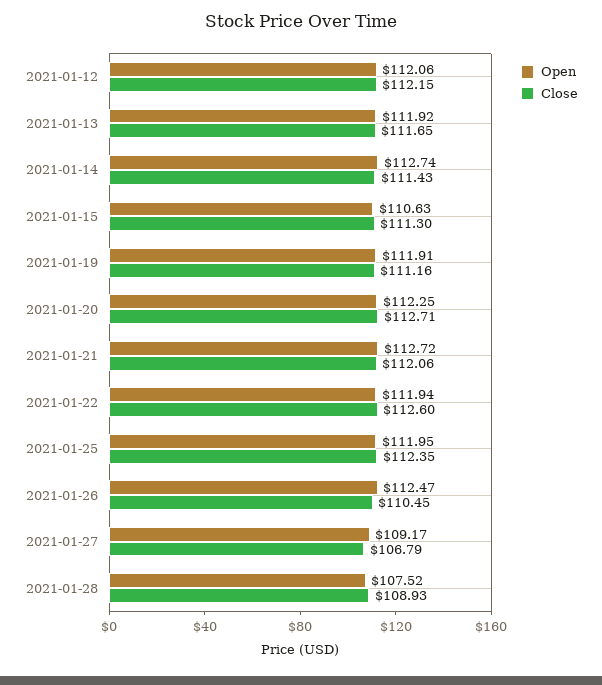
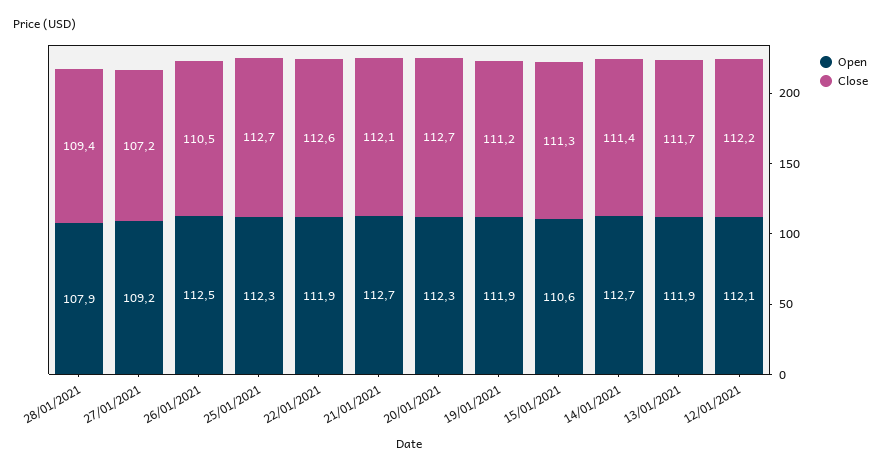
  {
    "Open": {
      "2021-01-12": 112.06,
      "2021-01-13": 111.92,
      "2021-01-14": 112.74,
      "2021-01-15": 110.63,
      "2021-01-19": 111.91,
      "2021-01-20": 112.25,
      "2021-01-21": 112.72,
      "2021-01-22": 111.94,
-     "2021-01-25": 111.95,
+     "2021-01-25": 112.3,
      "2021-01-26": 112.47,
      "2021-01-27": 109.17,
-     "2021-01-28": 107.52
+     "2021-01-28": 107.9
    },
    "Close": {
      "2021-01-12": 112.15,
      "2021-01-13": 111.65,
      "2021-01-14": 111.43,
      "2021-01-15": 111.3,
      "2021-01-19": 111.16,
      "2021-01-20": 112.71,
      "2021-01-21": 112.06,
      "2021-01-22": 112.6,
-     "2021-01-25": 112.35,
+     "2021-01-25": 112.7,
      "2021-01-26": 110.45,
-     "2021-01-27": 106.79,
+     "2021-01-27": 107.2,
-     "2021-01-28": 108.93
+     "2021-01-28": 109.4
    }
  }

